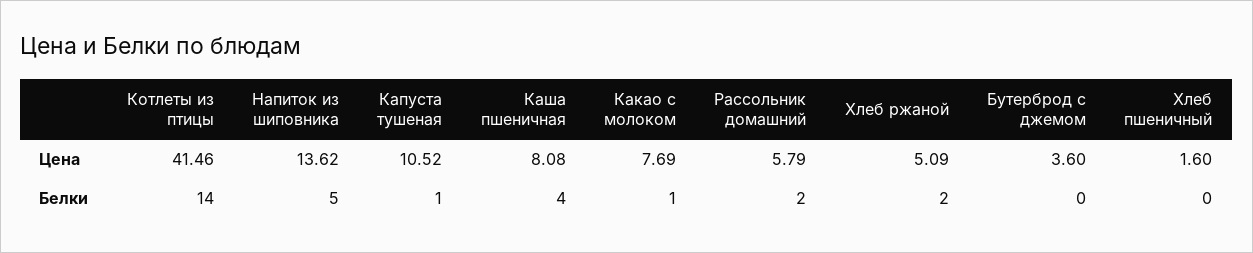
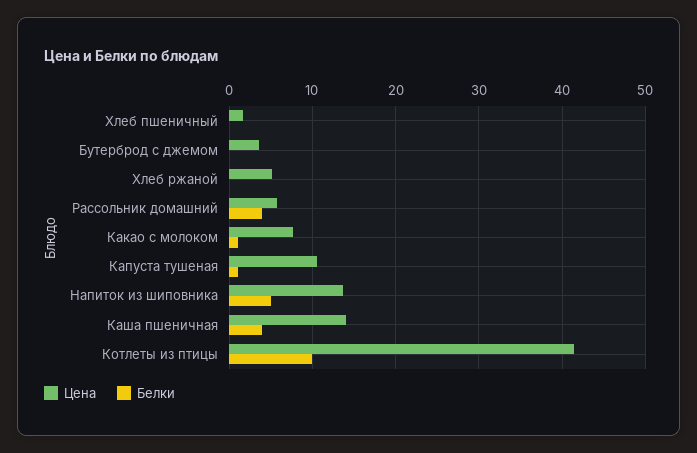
  {
    "Цена": {
      "Котлеты из птицы": 41.46,
      "Напиток из шиповника": 13.62,
      "Капуста тушеная": 10.52,
-     "Каша пшеничная": 8.08,
+     "Каша пшеничная": 14,
      "Какао с молоком": 7.69,
      "Рассольник домашний": 5.79,
      "Хлеб ржаной": 5.09,
      "Бутерброд с джемом": 3.6,
      "Хлеб пшеничный": 1.6
    },
    "Белки": {
-     "Котлеты из птицы": 14,
+     "Котлеты из птицы": 10,
      "Напиток из шиповника": 5,
      "Капуста тушеная": 1,
      "Каша пшеничная": 4,
      "Какао с молоком": 1,
-     "Рассольник домашний": 2,
+     "Рассольник домашний": 4,
-     "Хлеб ржаной": 2,
+     "Хлеб ржаной": 0,
      "Бутерброд с джемом": 0,
      "Хлеб пшеничный": 0
    }
  }

